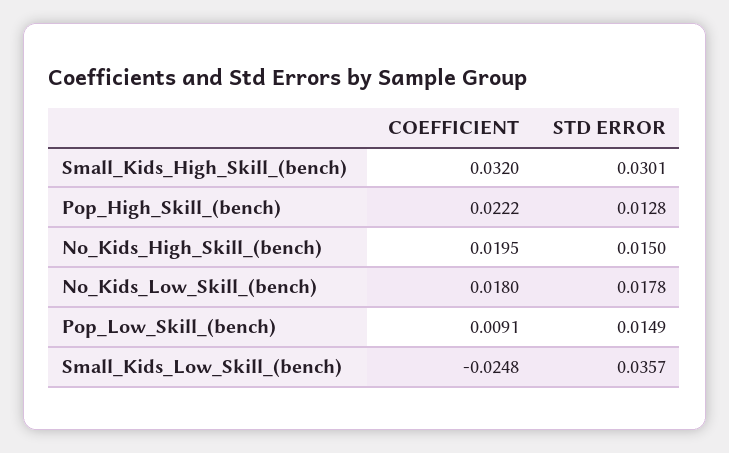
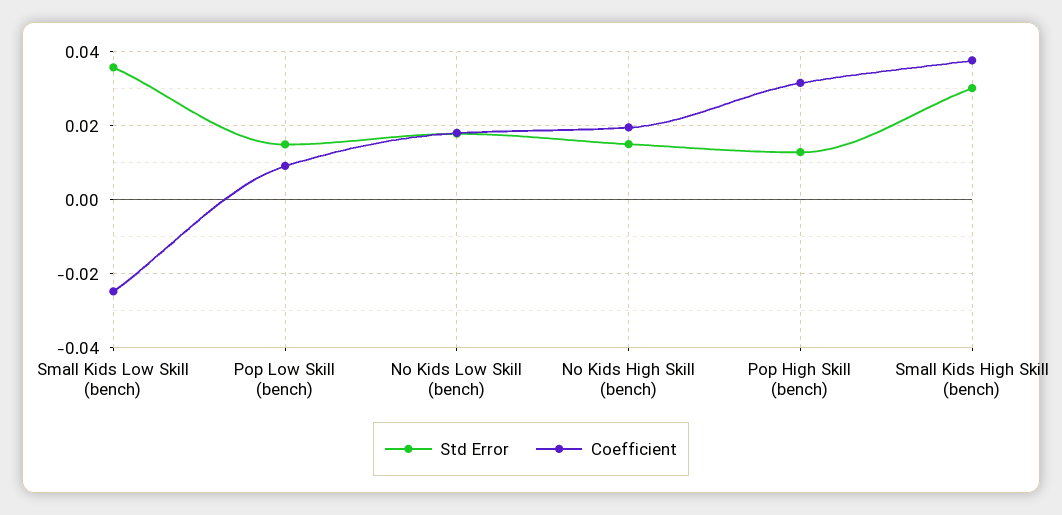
  {
    "COEFFICIENT": {
-     "Small_Kids_High_Skill_(bench)": 0.032,
+     "Small_Kids_High_Skill_(bench)": 0.038,
-     "Pop_High_Skill_(bench)": 0.0222,
+     "Pop_High_Skill_(bench)": 0.032,
      "No_Kids_High_Skill_(bench)": 0.0195,
      "No_Kids_Low_Skill_(bench)": 0.018,
      "Pop_Low_Skill_(bench)": 0.0091,
      "Small_Kids_Low_Skill_(bench)": -0.0248
    },
    "STD ERROR": {
      "Small_Kids_High_Skill_(bench)": 0.0301,
      "Pop_High_Skill_(bench)": 0.0128,
      "No_Kids_High_Skill_(bench)": 0.015,
      "No_Kids_Low_Skill_(bench)": 0.0178,
      "Pop_Low_Skill_(bench)": 0.0149,
      "Small_Kids_Low_Skill_(bench)": 0.0357
    }
  }

